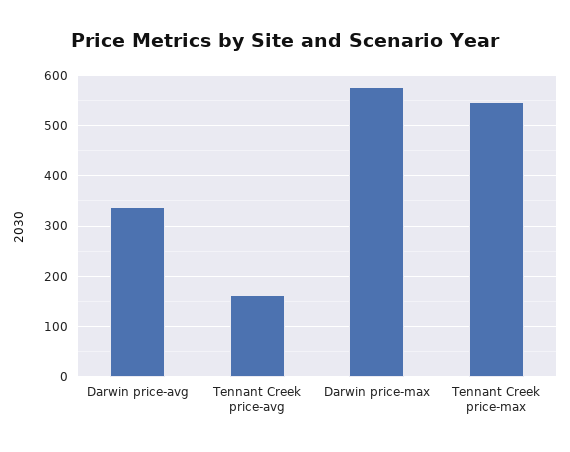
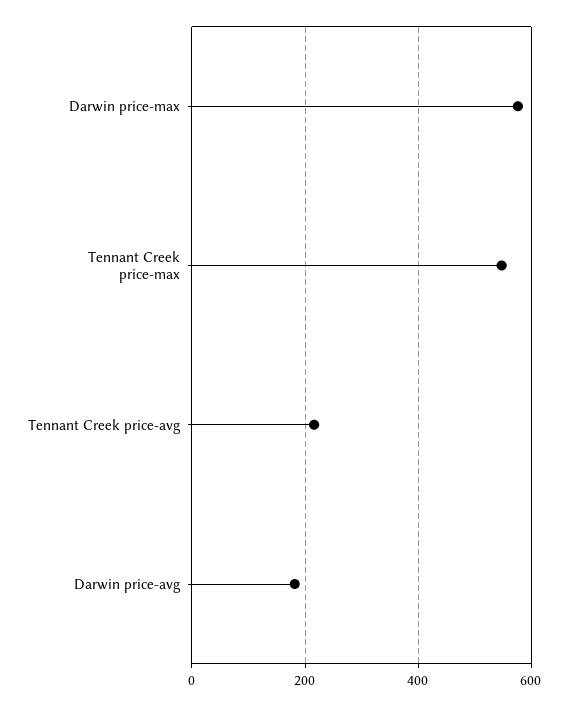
  {
-   "Darwin price-avg": 340,
+   "Darwin price-avg": 180,
-   "Tennant Creek price-avg": 160,
+   "Tennant Creek price-avg": 220,
    "Darwin price-max": 580,
    "Tennant Creek price-max": 540
  }

